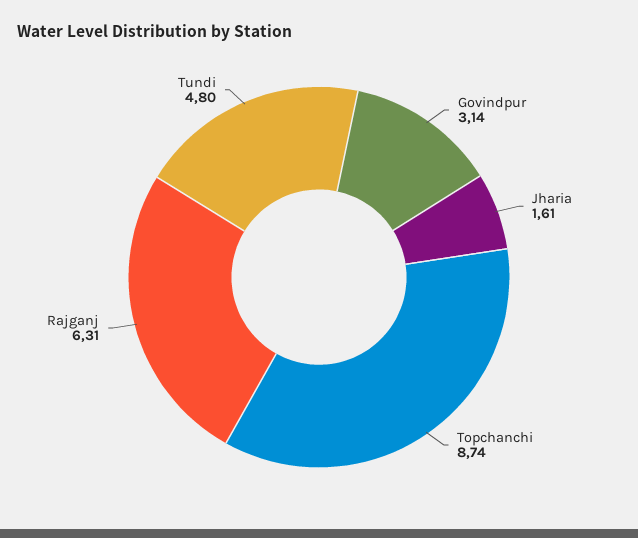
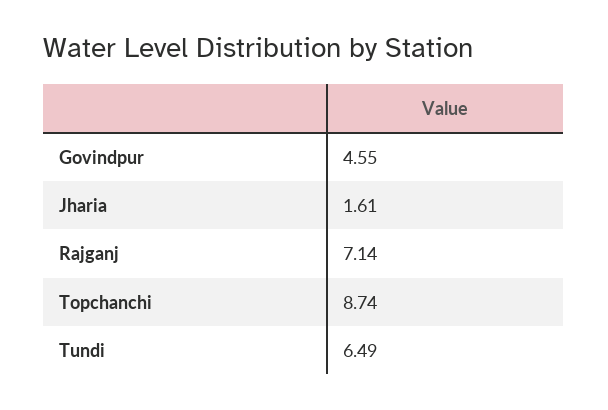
  {
-   "Govindpur": 3.14,
+   "Govindpur": 4.55,
    "Jharia": 1.61,
    "Topchanchi": 8.74,
-   "Rajganj": 6.31,
+   "Rajganj": 7.14,
-   "Tundi": 4.8
+   "Tundi": 6.49
  }

